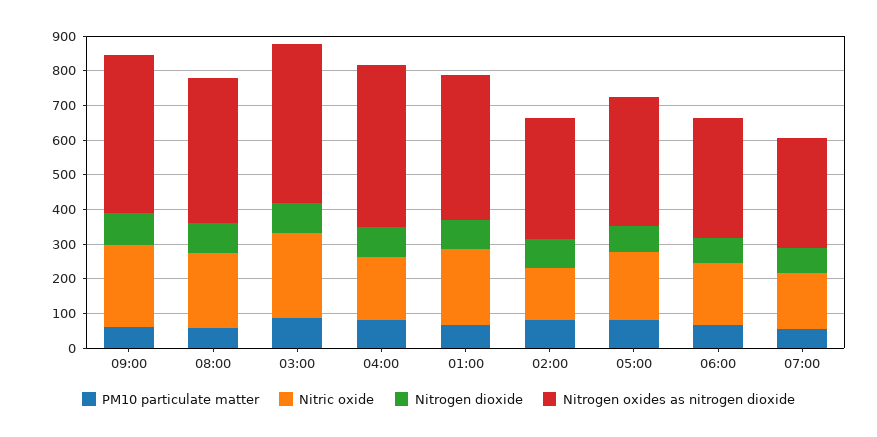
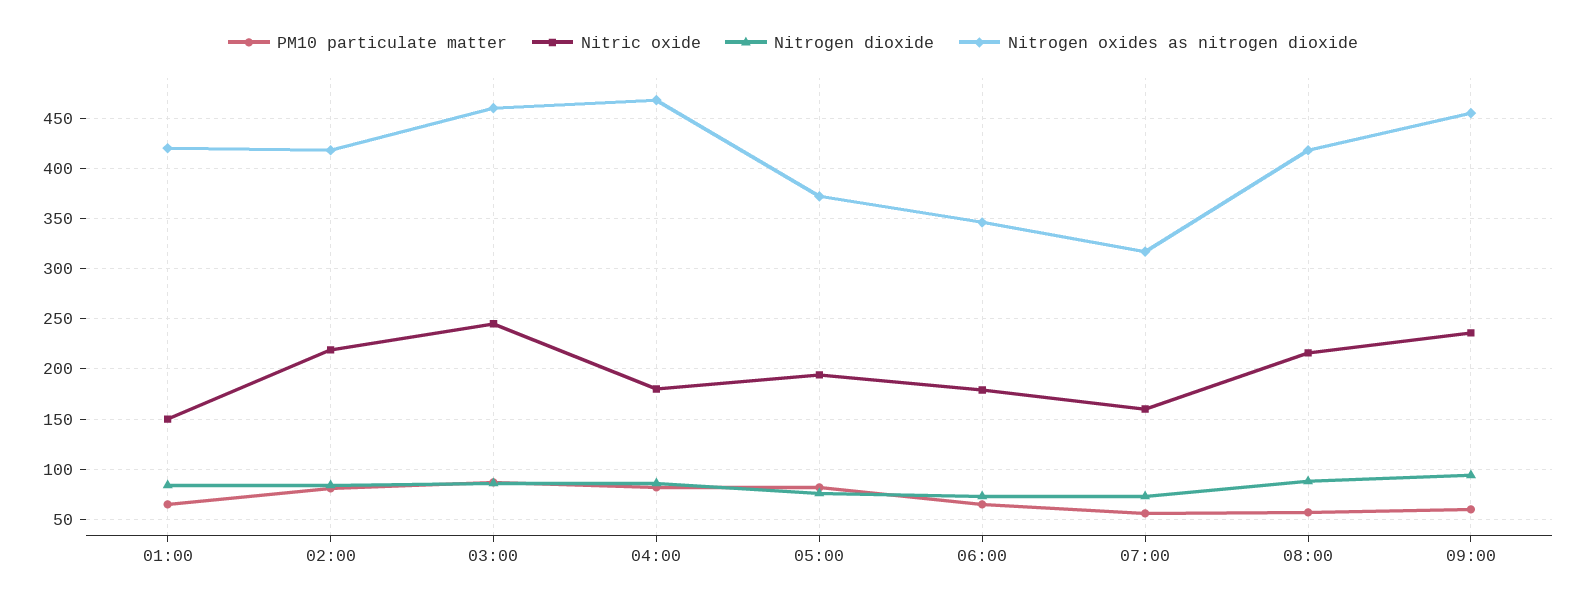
  {
    "PM10 particulate matter": {
      "09:00": 60,
      "08:00": 60,
      "03:00": 90,
      "04:00": 80,
      "01:00": 70,
      "02:00": 80,
      "05:00": 80,
      "06:00": 70,
      "07:00": 60
    },
    "Nitric oxide": {
      "09:00": 240,
      "08:00": 220,
      "03:00": 250,
      "04:00": 180,
-     "01:00": 225,
+     "01:00": 150,
-     "02:00": 150,
+     "02:00": 220,
      "05:00": 190,
      "06:00": 180,
      "07:00": 160
    },
    "Nitrogen dioxide": {
      "09:00": 90,
      "08:00": 90,
      "03:00": 90,
      "04:00": 90,
      "01:00": 80,
      "02:00": 80,
      "05:00": 80,
      "06:00": 70,
      "07:00": 70
    },
    "Nitrogen oxides as nitrogen dioxide": {
      "09:00": 460,
      "08:00": 420,
      "03:00": 460,
      "04:00": 470,
      "01:00": 420,
-     "02:00": 350,
+     "02:00": 420,
      "05:00": 370,
      "06:00": 350,
      "07:00": 320
    }
  }

